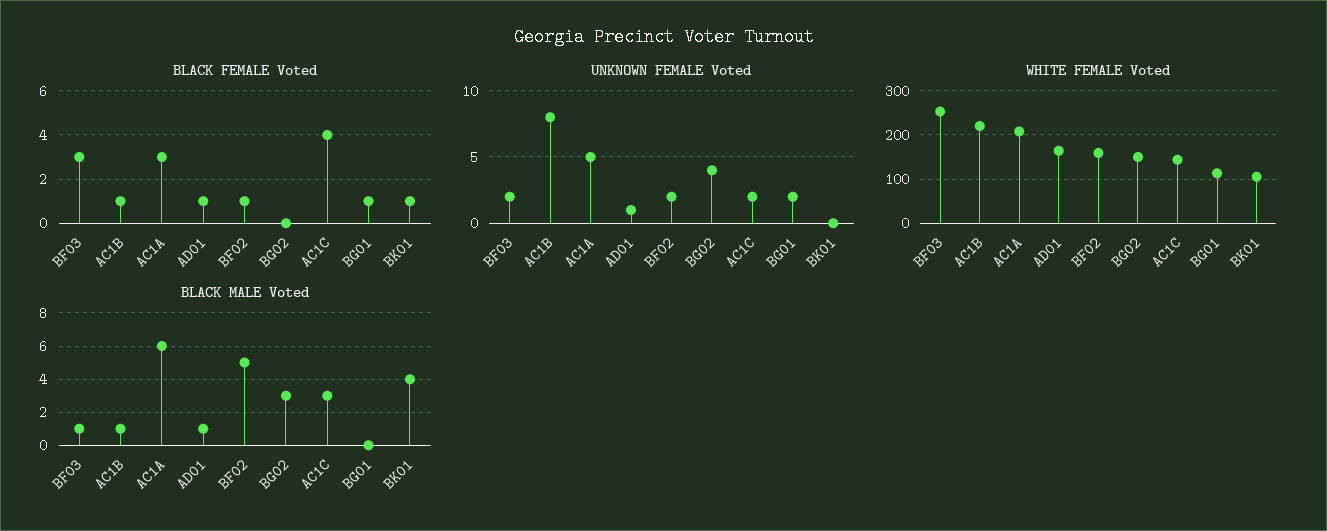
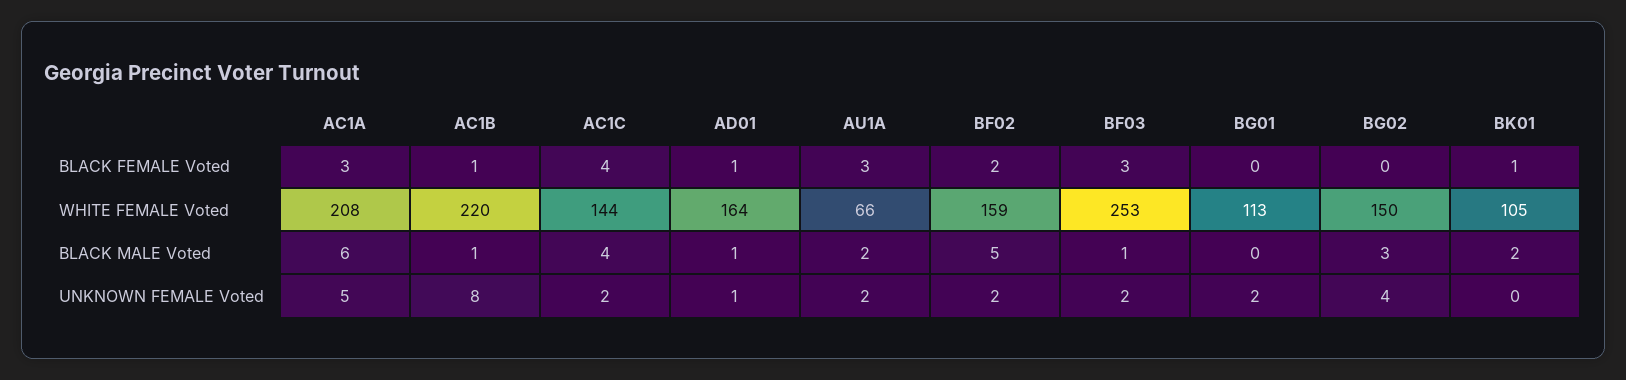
  {
    "BLACK FEMALE Voted": {
      "BF03": 3,
      "AC1B": 1,
      "AC1A": 3,
      "AD01": 1,
-     "BF02": 1,
+     "BF02": 2,
      "BG02": 0,
      "AC1C": 4,
-     "BG01": 1,
+     "BG01": 0,
-     "BK01": 1
+     "BK01": 1,
+     "AU1A": 3
    },
    "UNKNOWN FEMALE Voted": {
      "BF03": 2,
      "AC1B": 8,
      "AC1A": 5,
      "AD01": 1,
      "BF02": 2,
      "BG02": 4,
      "AC1C": 2,
      "BG01": 2,
-     "BK01": 0
+     "BK01": 0,
+     "AU1A": 2
    },
    "WHITE FEMALE Voted": {
      "BF03": 253,
      "AC1B": 220,
      "AC1A": 208,
      "AD01": 164,
      "BF02": 159,
      "BG02": 150,
      "AC1C": 144,
      "BG01": 113,
-     "BK01": 105
+     "BK01": 105,
+     "AU1A": 66
    },
    "BLACK MALE Voted": {
      "BF03": 1,
      "AC1B": 1,
      "AC1A": 6,
      "AD01": 1,
      "BF02": 5,
      "BG02": 3,
-     "AC1C": 3,
+     "AC1C": 4,
      "BG01": 0,
-     "BK01": 4
+     "BK01": 2,
+     "AU1A": 2
    }
  }

